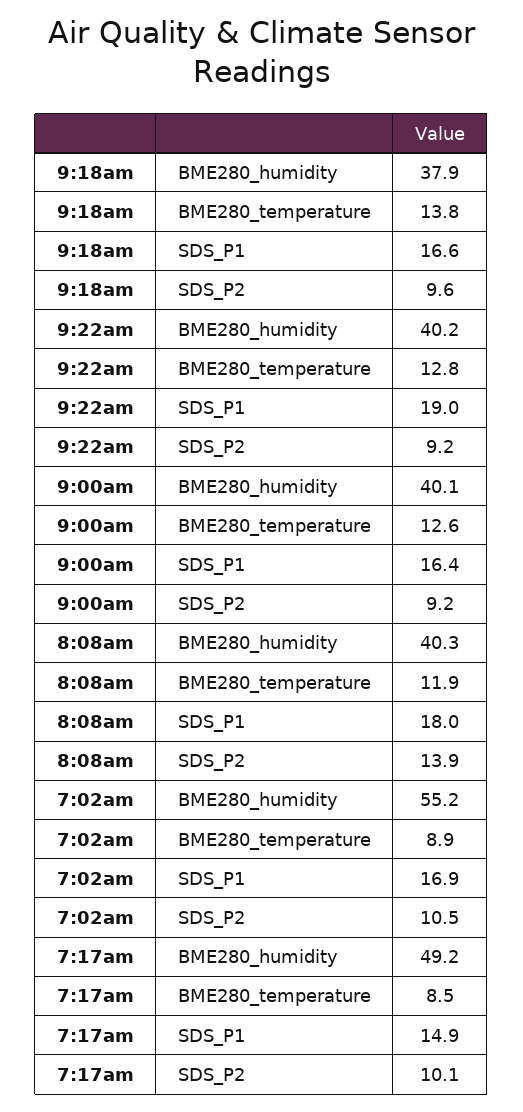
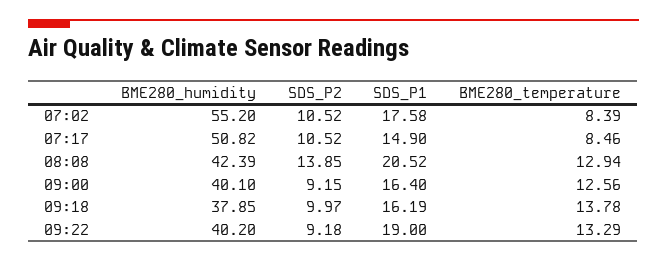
  {
    "9:18am": {
      "BME280_humidity": 37.85,
      "BME280_temperature": 13.78,
-     "SDS_P1": 16.6,
+     "SDS_P1": 16.19,
-     "SDS_P2": 9.6
+     "SDS_P2": 9.97
    },
    "9:22am": {
      "BME280_humidity": 40.2,
-     "BME280_temperature": 12.8,
+     "BME280_temperature": 13.29,
      "SDS_P1": 19,
      "SDS_P2": 9.18
    },
    "9:00am": {
      "BME280_humidity": 40.1,
      "BME280_temperature": 12.56,
      "SDS_P1": 16.4,
      "SDS_P2": 9.15
    },
    "8:08am": {
-     "BME280_humidity": 40.3,
+     "BME280_humidity": 42.39,
-     "BME280_temperature": 11.9,
+     "BME280_temperature": 12.94,
-     "SDS_P1": 18,
+     "SDS_P1": 20.52,
      "SDS_P2": 13.85
    },
    "7:02am": {
      "BME280_humidity": 55.2,
-     "BME280_temperature": 8.9,
+     "BME280_temperature": 8.39,
-     "SDS_P1": 16.9,
+     "SDS_P1": 17.58,
      "SDS_P2": 10.52
    },
    "7:17am": {
-     "BME280_humidity": 49.2,
+     "BME280_humidity": 50.82,
      "BME280_temperature": 8.46,
      "SDS_P1": 14.9,
-     "SDS_P2": 10.1
+     "SDS_P2": 10.52
    }
  }

